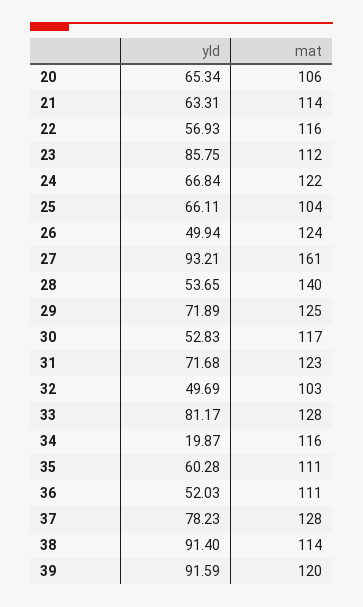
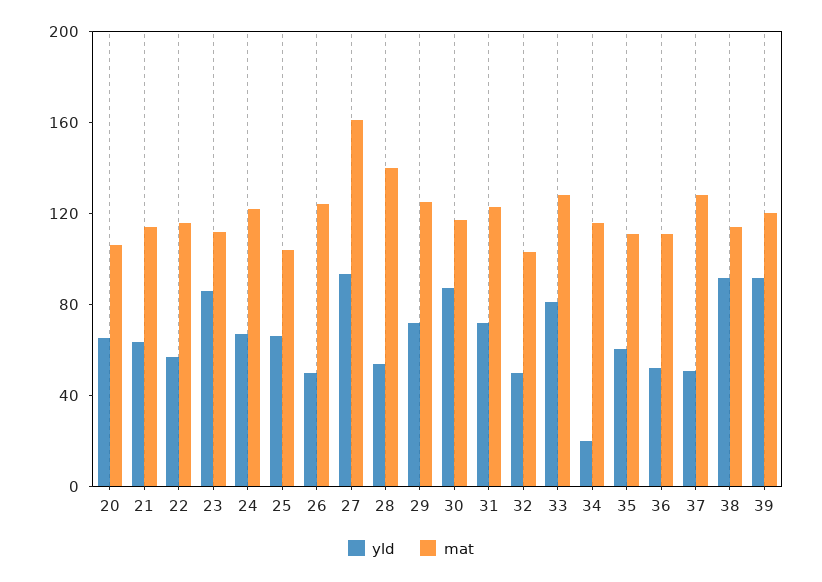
  {
    "yld": {
      "20": 65.34,
      "21": 63.31,
      "22": 56.93,
      "23": 85.75,
      "24": 66.84,
      "25": 66.11,
      "26": 49.94,
      "27": 93.21,
      "28": 53.65,
      "29": 71.89,
-     "30": 52.83,
+     "30": 90,
      "31": 71.68,
      "32": 49.69,
      "33": 81.17,
      "34": 19.87,
      "35": 60.28,
      "36": 52.03,
-     "37": 78.23,
+     "37": 50,
      "38": 91.4,
      "39": 91.59
    },
    "mat": {
      "20": 106,
      "21": 114,
      "22": 116,
      "23": 112,
      "24": 122,
      "25": 104,
      "26": 124,
      "27": 161,
      "28": 140,
      "29": 125,
      "30": 117,
      "31": 123,
      "32": 103,
      "33": 128,
      "34": 116,
      "35": 111,
      "36": 111,
      "37": 128,
      "38": 114,
      "39": 120
    }
  }

